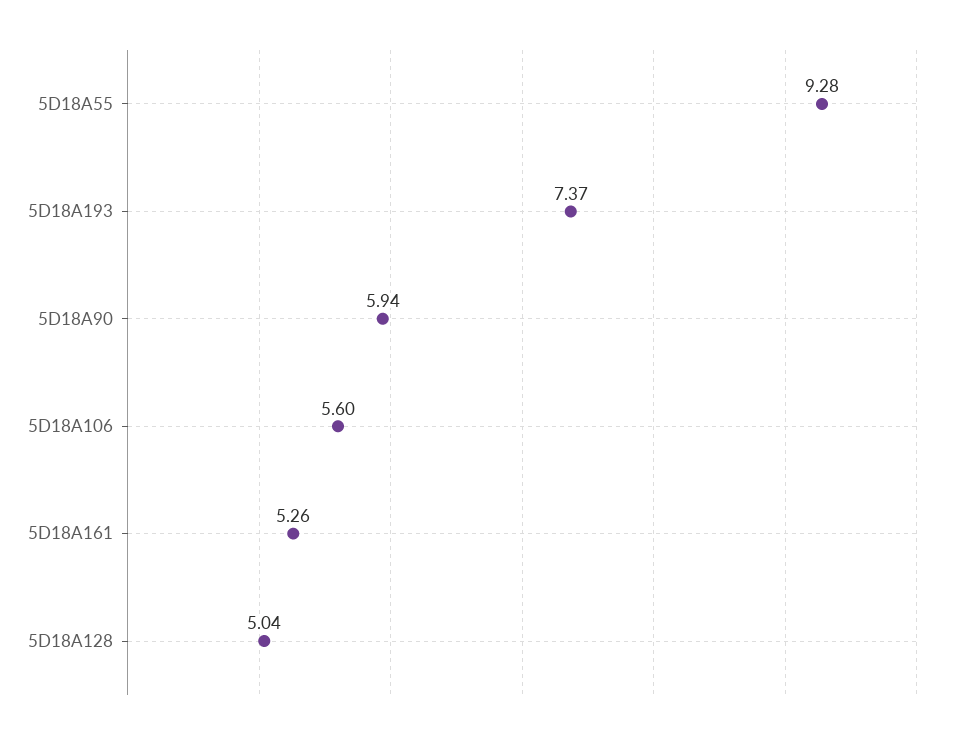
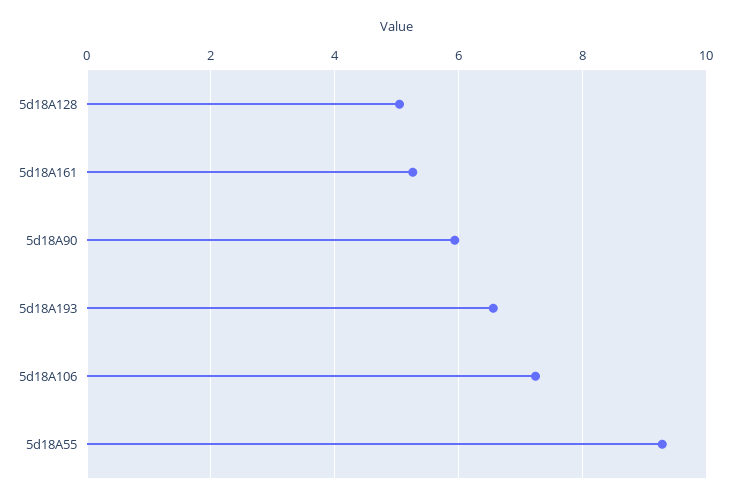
  {
    "5D18A55": 9.28,
-   "5D18A193": 7.37,
+   "5D18A193": 6.6,
    "5D18A90": 5.94,
-   "5D18A106": 5.6,
+   "5D18A106": 7.2,
    "5D18A161": 5.26,
    "5D18A128": 5.04
  }

